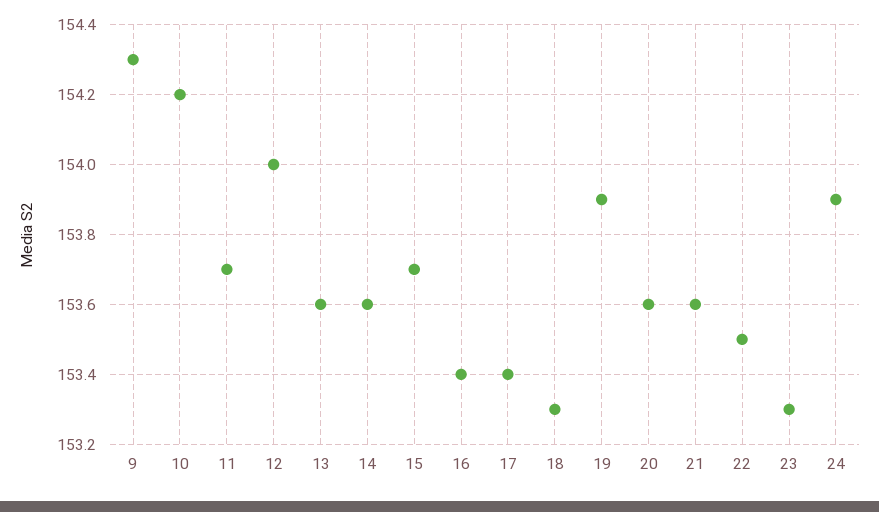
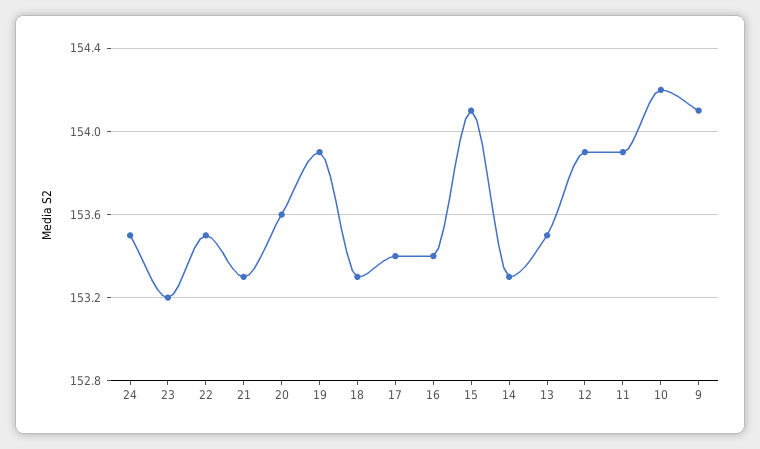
  {
-   "9": 154.3,
+   "9": 154.1,
    "10": 154.2,
-   "11": 153.7,
+   "11": 153.9,
-   "12": 154,
+   "12": 153.9,
-   "13": 153.6,
+   "13": 153.5,
-   "14": 153.6,
+   "14": 153.3,
-   "15": 153.7,
+   "15": 154.1,
    "16": 153.4,
    "17": 153.4,
    "18": 153.3,
    "19": 153.9,
    "20": 153.6,
-   "21": 153.6,
+   "21": 153.3,
    "22": 153.5,
-   "23": 153.3,
+   "23": 153.2,
-   "24": 153.9
+   "24": 153.5
  }

